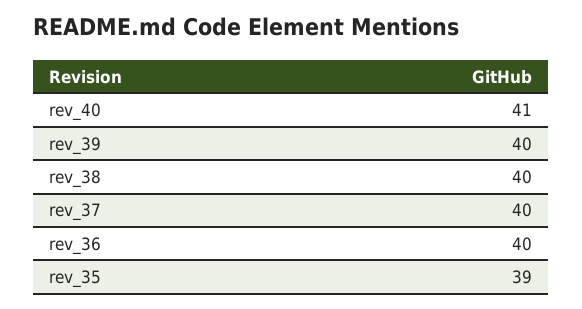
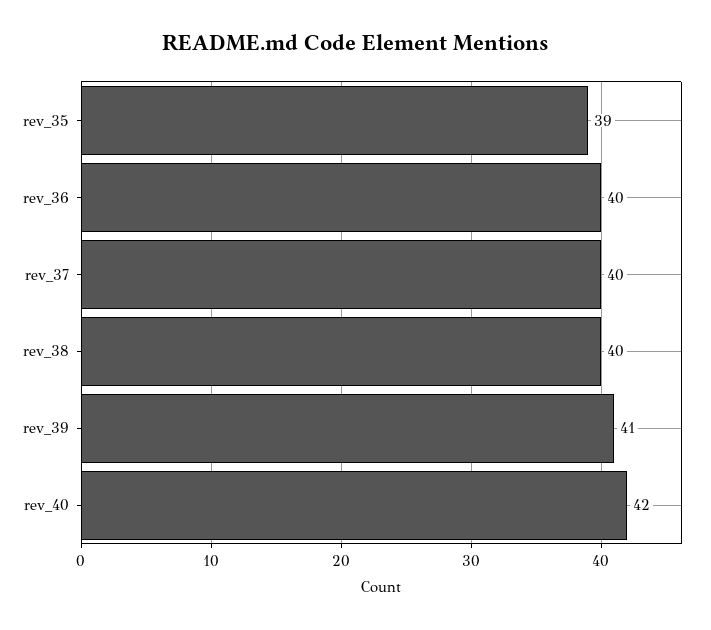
  {
-   "rev_40": 41,
+   "rev_40": 42,
-   "rev_39": 40,
+   "rev_39": 41,
    "rev_38": 40,
    "rev_37": 40,
    "rev_36": 40,
    "rev_35": 39
  }

